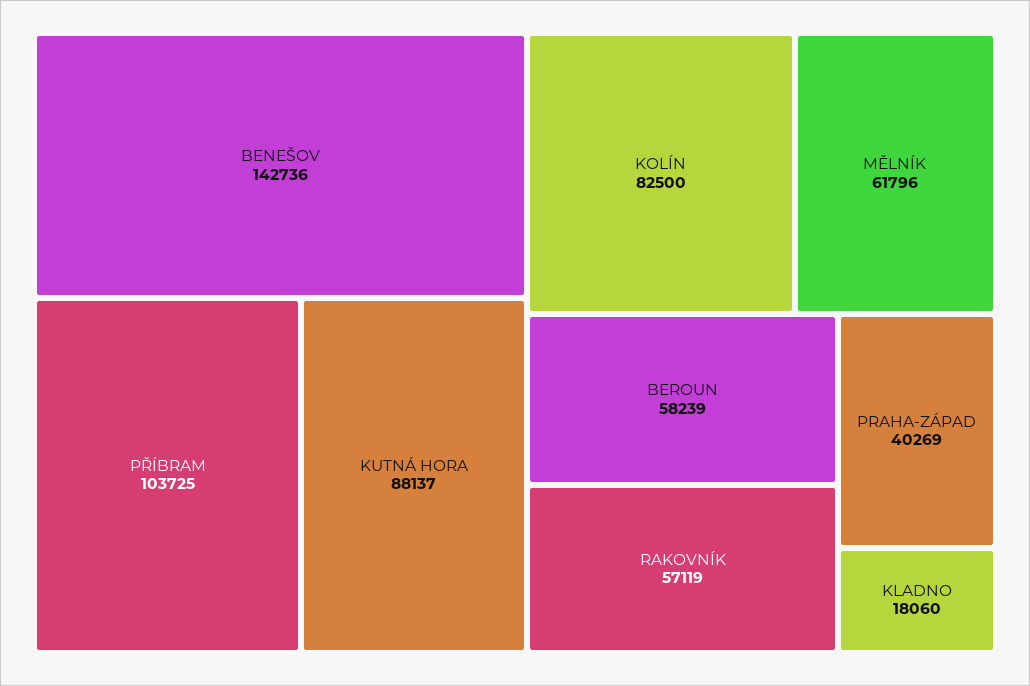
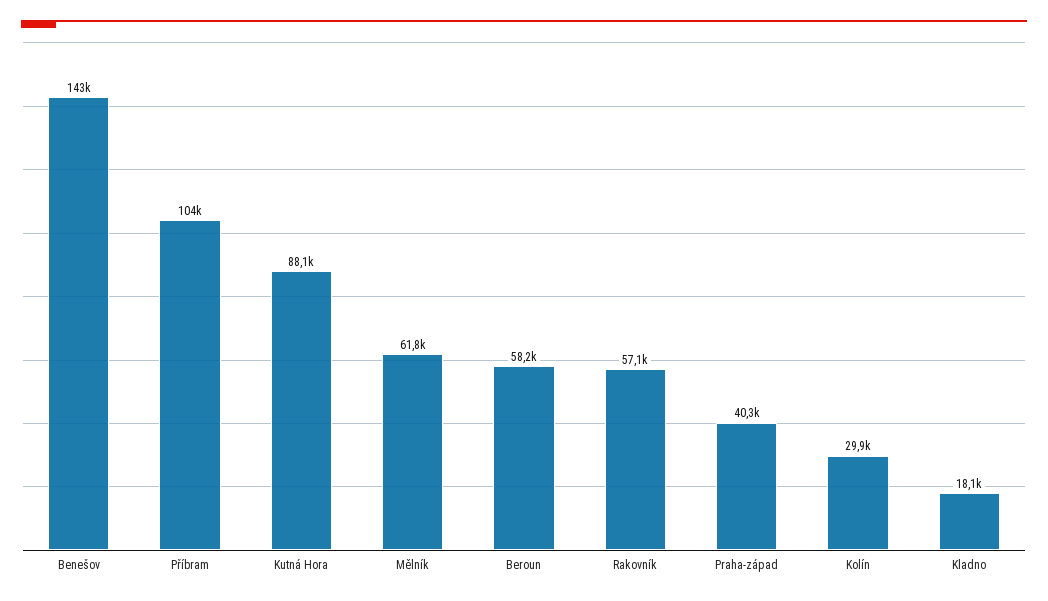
  {
    "BENEŠOV": 142736,
    "PŘÍBRAM": 103725,
    "KUTNÁ HORA": 88137,
-   "KOLÍN": 82500,
+   "KOLÍN": 29900,
    "MĚLNÍK": 61796,
    "BEROUN": 58239,
    "RAKOVNÍK": 57119,
    "PRAHA-ZÁPAD": 40269,
    "KLADNO": 18060
  }

